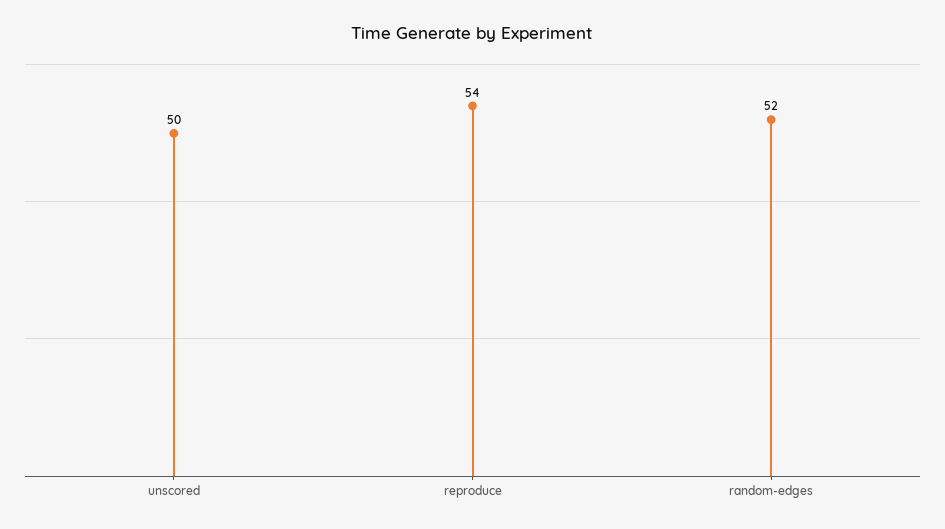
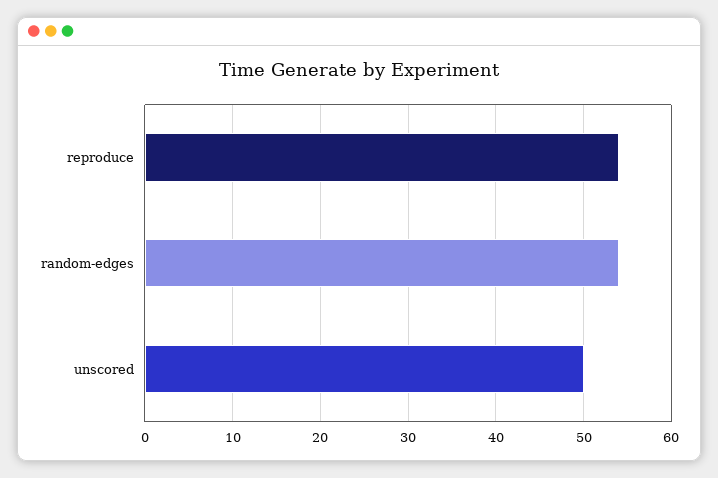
  {
    "unscored": 50,
    "reproduce": 54,
-   "random-edges": 52
+   "random-edges": 54
  }

